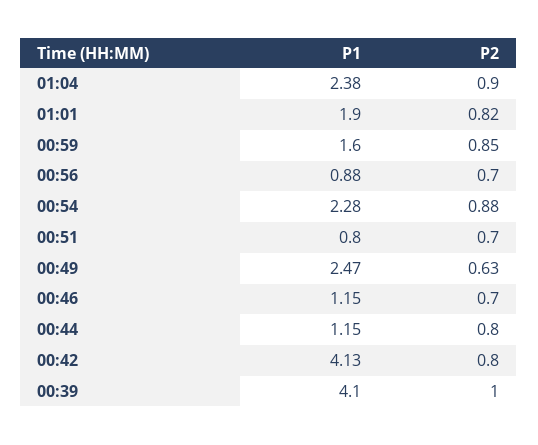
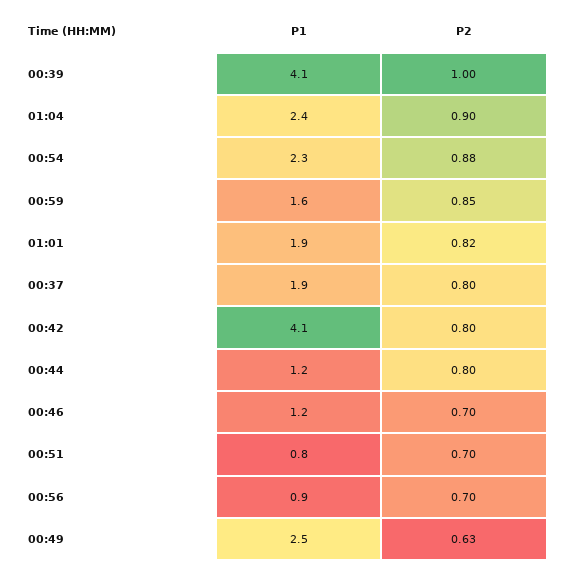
  {
    "P1": {
      "01:04": 2.38,
      "01:01": 1.9,
      "00:59": 1.6,
      "00:56": 0.88,
      "00:54": 2.28,
      "00:51": 0.8,
      "00:49": 2.47,
      "00:46": 1.15,
      "00:44": 1.15,
      "00:42": 4.13,
-     "00:39": 4.1
+     "00:39": 4.1,
+     "00:37": 1.9
    },
    "P2": {
      "01:04": 0.9,
      "01:01": 0.82,
      "00:59": 0.85,
      "00:56": 0.7,
      "00:54": 0.88,
      "00:51": 0.7,
      "00:49": 0.63,
      "00:46": 0.7,
      "00:44": 0.8,
      "00:42": 0.8,
-     "00:39": 1
+     "00:39": 1,
+     "00:37": 0.8
    }
  }

